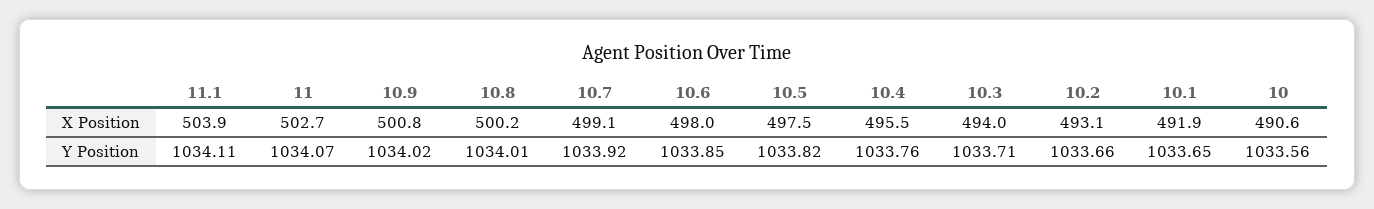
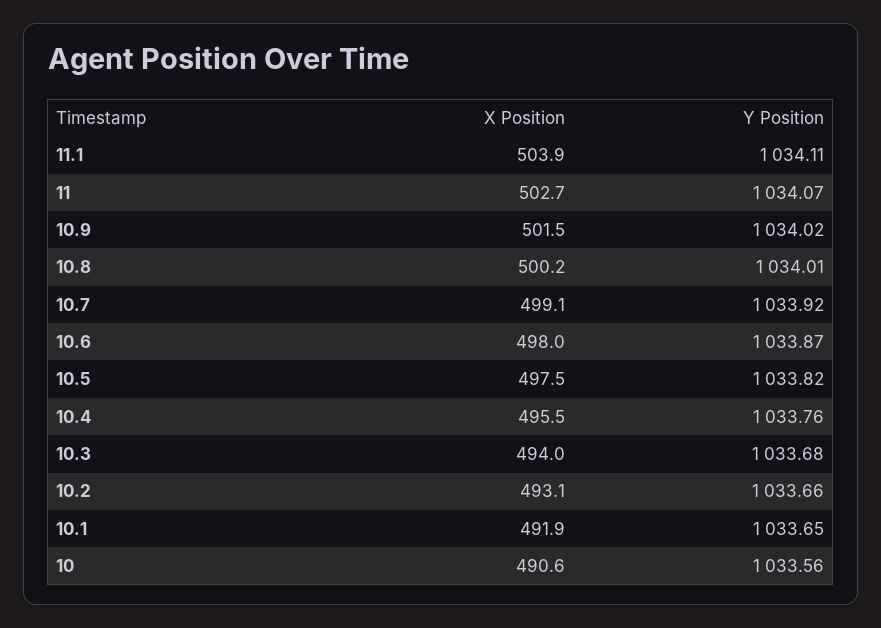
  {
    "11.1": {
      "X Position": 503.9,
      "Y Position": 1034.11
    },
    "11": {
      "X Position": 502.7,
      "Y Position": 1034.07
    },
    "10.9": {
-     "X Position": 500.8,
+     "X Position": 501.5,
      "Y Position": 1034.02
    },
    "10.8": {
      "X Position": 500.2,
      "Y Position": 1034.01
    },
    "10.7": {
      "X Position": 499.1,
      "Y Position": 1033.92
    },
    "10.6": {
      "X Position": 498,
-     "Y Position": 1033.85
+     "Y Position": 1033.87
    },
    "10.5": {
      "X Position": 497.5,
      "Y Position": 1033.82
    },
    "10.4": {
      "X Position": 495.5,
      "Y Position": 1033.76
    },
    "10.3": {
      "X Position": 494,
-     "Y Position": 1033.71
+     "Y Position": 1033.68
    },
    "10.2": {
      "X Position": 493.1,
      "Y Position": 1033.66
    },
    "10.1": {
      "X Position": 491.9,
      "Y Position": 1033.65
    },
    "10": {
      "X Position": 490.6,
      "Y Position": 1033.56
    }
  }

